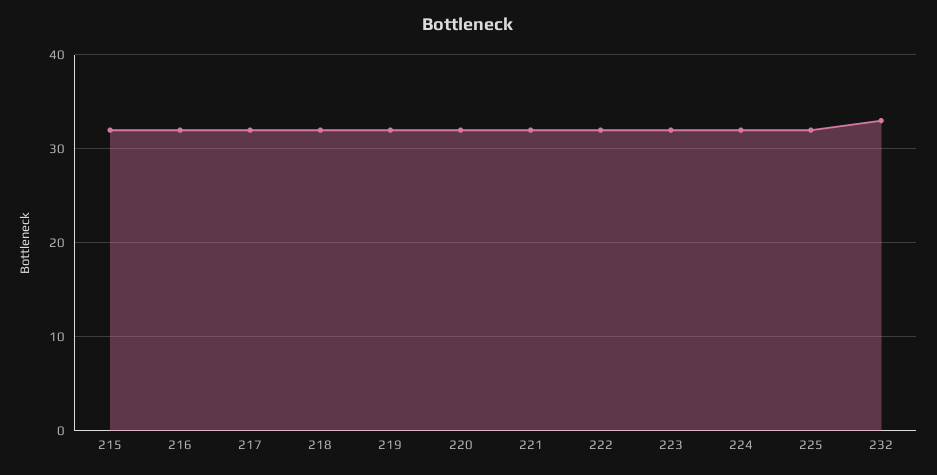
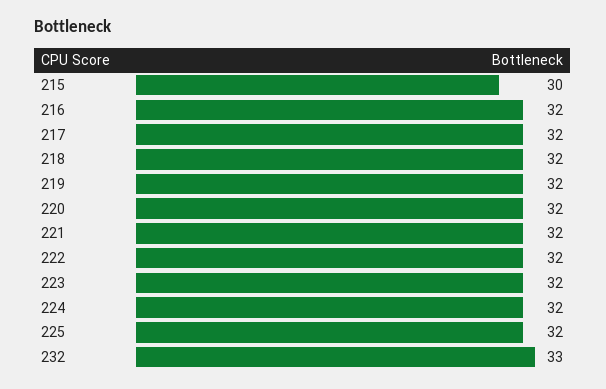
  {
-   "215": 32,
+   "215": 30,
    "216": 32,
    "217": 32,
    "218": 32,
    "219": 32,
    "220": 32,
    "221": 32,
    "222": 32,
    "223": 32,
    "224": 32,
    "225": 32,
    "232": 33
  }

